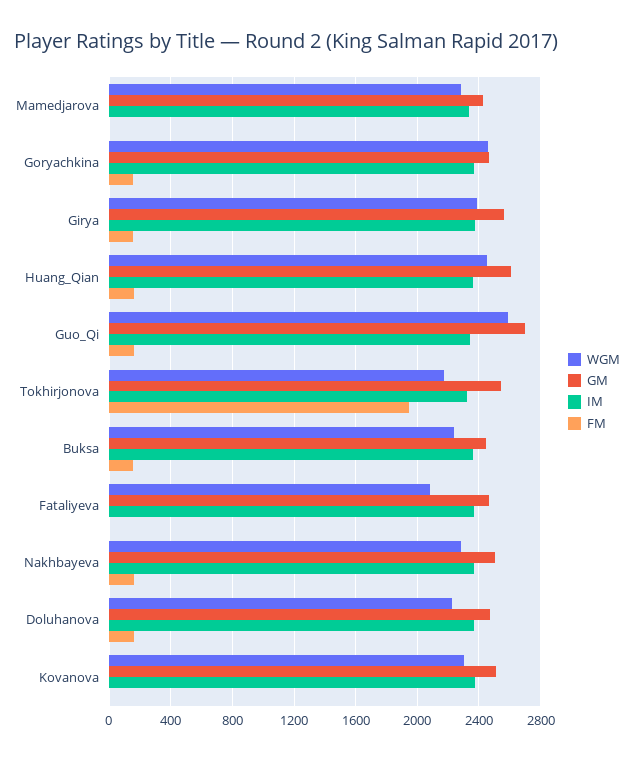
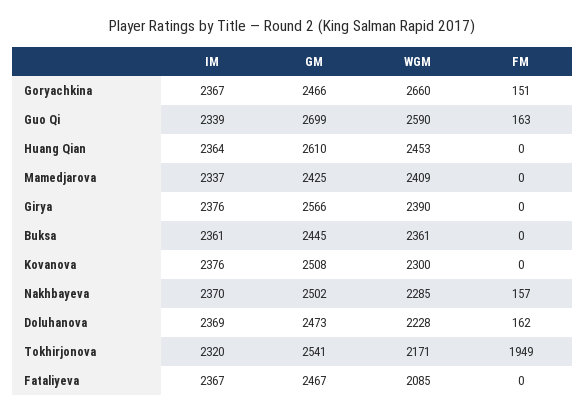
  {
    "WGM": {
-     "Mamedjarova": 2300,
+     "Mamedjarova": 2409,
-     "Goryachkina": 2450,
+     "Goryachkina": 2660,
      "Girya": 2390,
      "Huang_Qian": 2453,
      "Guo_Qi": 2590,
      "Tokhirjonova": 2171,
-     "Buksa": 2250,
+     "Buksa": 2361,
      "Fataliyeva": 2085,
      "Nakhbayeva": 2285,
      "Doluhanova": 2228,
      "Kovanova": 2300
    },
    "GM": {
      "Mamedjarova": 2425,
      "Goryachkina": 2466,
      "Girya": 2566,
      "Huang_Qian": 2610,
      "Guo_Qi": 2699,
      "Tokhirjonova": 2541,
      "Buksa": 2445,
      "Fataliyeva": 2467,
      "Nakhbayeva": 2502,
      "Doluhanova": 2473,
      "Kovanova": 2508
    },
    "IM": {
      "Mamedjarova": 2337,
      "Goryachkina": 2367,
      "Girya": 2376,
      "Huang_Qian": 2364,
      "Guo_Qi": 2339,
      "Tokhirjonova": 2320,
      "Buksa": 2361,
      "Fataliyeva": 2367,
      "Nakhbayeva": 2370,
      "Doluhanova": 2369,
      "Kovanova": 2376
    },
    "FM": {
      "Mamedjarova": 0,
      "Goryachkina": 151,
-     "Girya": 150,
+     "Girya": 0,
-     "Huang_Qian": 150,
+     "Huang_Qian": 0,
      "Guo_Qi": 163,
      "Tokhirjonova": 1949,
-     "Buksa": 150,
+     "Buksa": 0,
      "Fataliyeva": 0,
      "Nakhbayeva": 157,
      "Doluhanova": 162,
      "Kovanova": 0
    }
  }

